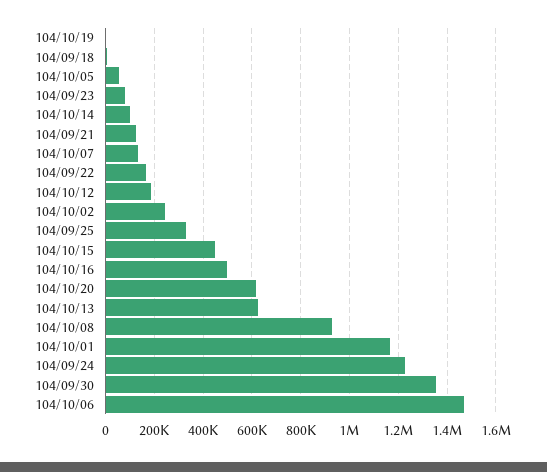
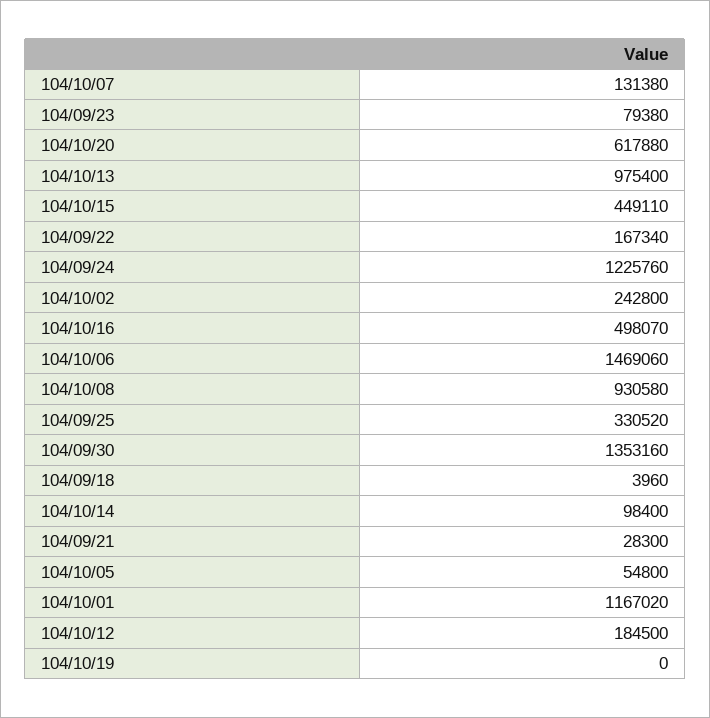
  {
    "104/10/19": 0,
    "104/09/18": 3960,
    "104/10/05": 54800,
    "104/09/23": 79380,
    "104/10/14": 98400,
-   "104/09/21": 125000,
+   "104/09/21": 28300,
    "104/10/07": 131380,
    "104/09/22": 167340,
    "104/10/12": 184500,
    "104/10/02": 242800,
    "104/09/25": 330520,
    "104/10/15": 449110,
    "104/10/16": 498070,
    "104/10/20": 617880,
-   "104/10/13": 625000,
+   "104/10/13": 975400,
    "104/10/08": 930580,
    "104/10/01": 1167020,
    "104/09/24": 1225760,
    "104/09/30": 1353160,
    "104/10/06": 1469060
  }

